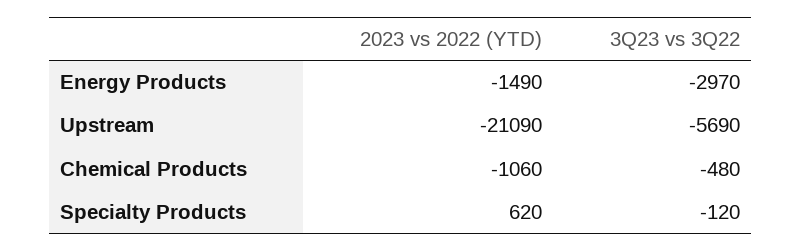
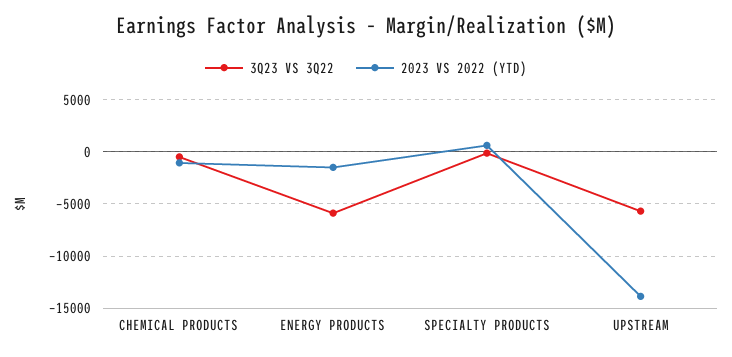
  {
    "2023 vs 2022 (YTD)": {
      "Energy Products": -1490,
-     "Upstream": -21090,
+     "Upstream": -14000,
      "Chemical Products": -1060,
      "Specialty Products": 620
    },
    "3Q23 vs 3Q22": {
-     "Energy Products": -2970,
+     "Energy Products": -6000,
      "Upstream": -5690,
      "Chemical Products": -480,
      "Specialty Products": -120
    }
  }

